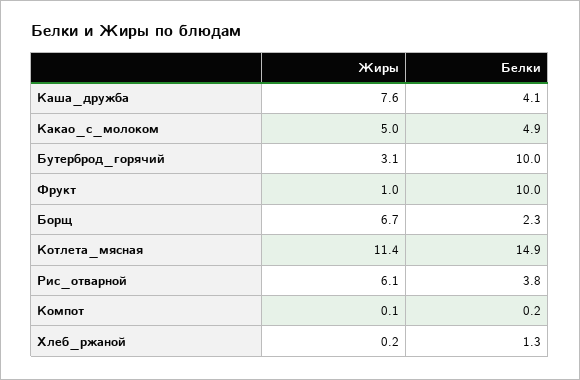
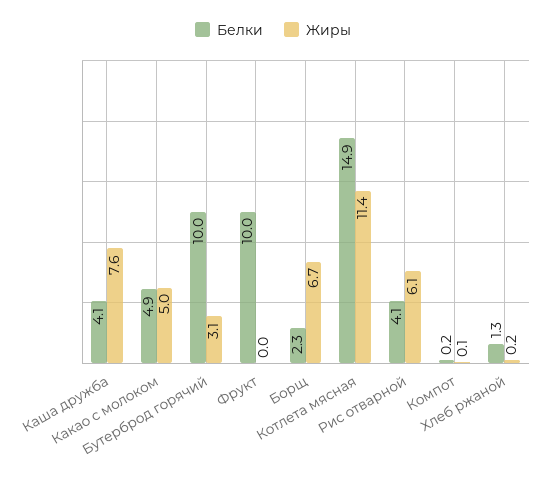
  {
    "Жиры": {
      "Каша_дружба": 7.6,
      "Какао_с_молоком": 5,
      "Бутерброд_горячий": 3.1,
-     "Фрукт": 1,
+     "Фрукт": 0,
      "Борщ": 6.7,
      "Котлета_мясная": 11.4,
      "Рис_отварной": 6.1,
      "Компот": 0.1,
      "Хлеб_ржаной": 0.2
    },
    "Белки": {
      "Каша_дружба": 4.1,
      "Какао_с_молоком": 4.9,
      "Бутерброд_горячий": 10,
      "Фрукт": 10,
      "Борщ": 2.3,
      "Котлета_мясная": 14.9,
-     "Рис_отварной": 3.8,
+     "Рис_отварной": 4.1,
      "Компот": 0.2,
      "Хлеб_ржаной": 1.3
    }
  }

